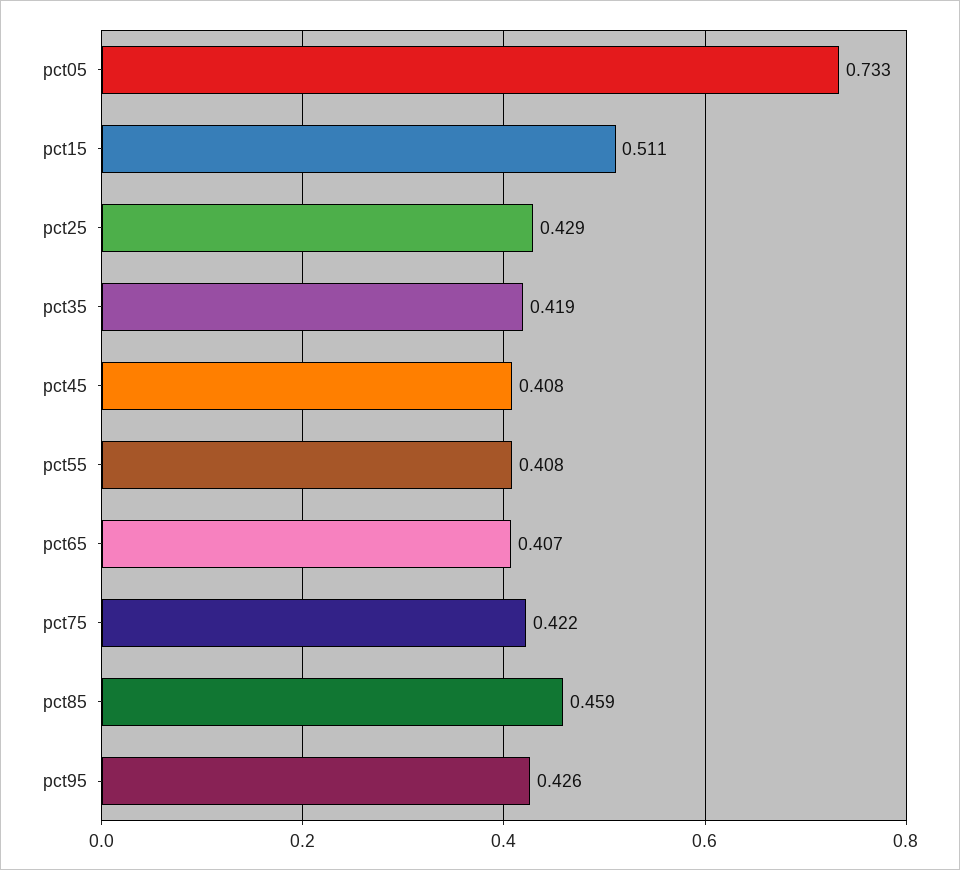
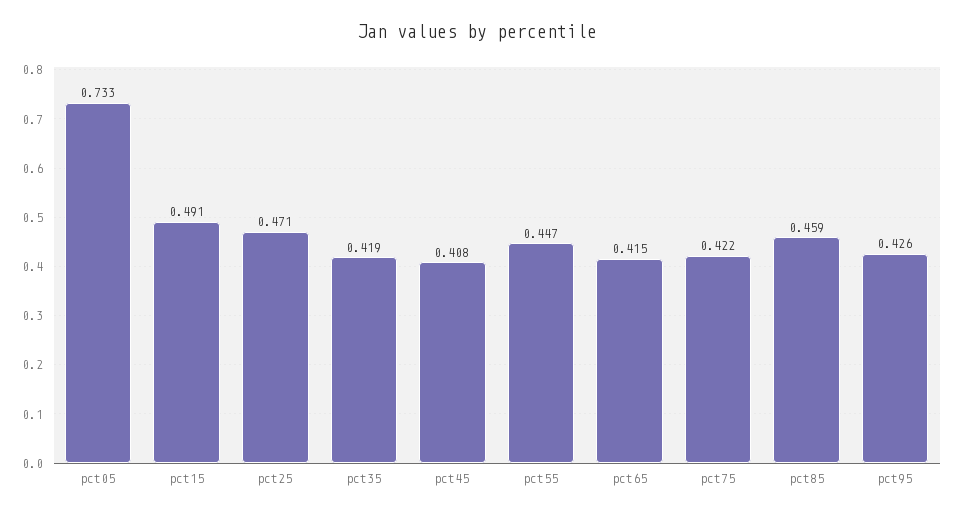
  {
    "pct05": 0.733,
-   "pct15": 0.511,
+   "pct15": 0.491,
-   "pct25": 0.429,
+   "pct25": 0.471,
    "pct35": 0.419,
    "pct45": 0.408,
-   "pct55": 0.408,
+   "pct55": 0.447,
-   "pct65": 0.407,
+   "pct65": 0.415,
    "pct75": 0.422,
    "pct85": 0.459,
    "pct95": 0.426
  }

